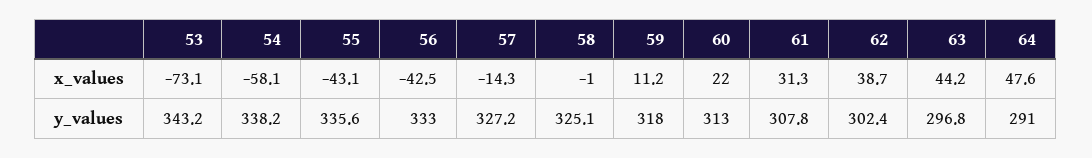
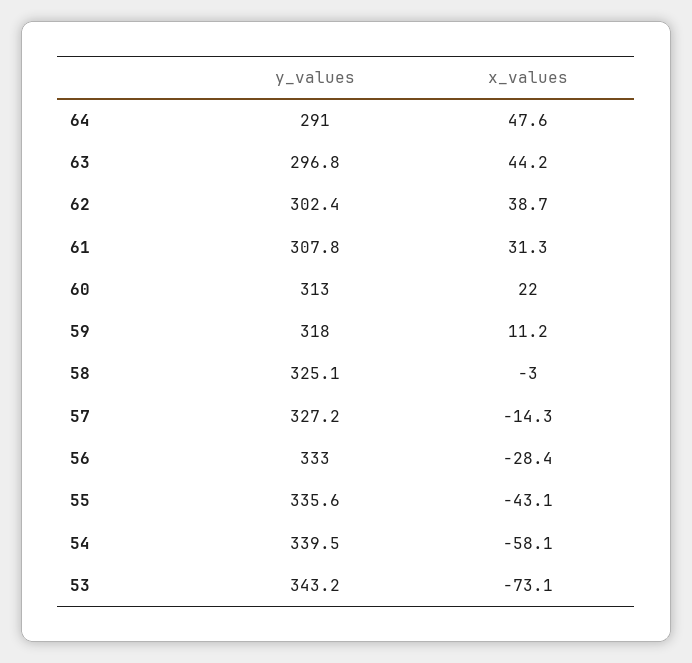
  {
    "53": {
      "x_values": -73.1,
      "y_values": 343.2
    },
    "54": {
      "x_values": -58.1,
-     "y_values": 338.2
+     "y_values": 339.5
    },
    "55": {
      "x_values": -43.1,
      "y_values": 335.6
    },
    "56": {
-     "x_values": -42.5,
+     "x_values": -28.4,
      "y_values": 333
    },
    "57": {
      "x_values": -14.3,
      "y_values": 327.2
    },
    "58": {
-     "x_values": -1,
+     "x_values": -3,
      "y_values": 325.1
    },
    "59": {
      "x_values": 11.2,
      "y_values": 318
    },
    "60": {
      "x_values": 22,
      "y_values": 313
    },
    "61": {
      "x_values": 31.3,
      "y_values": 307.8
    },
    "62": {
      "x_values": 38.7,
      "y_values": 302.4
    },
    "63": {
      "x_values": 44.2,
      "y_values": 296.8
    },
    "64": {
      "x_values": 47.6,
      "y_values": 291
    }
  }

